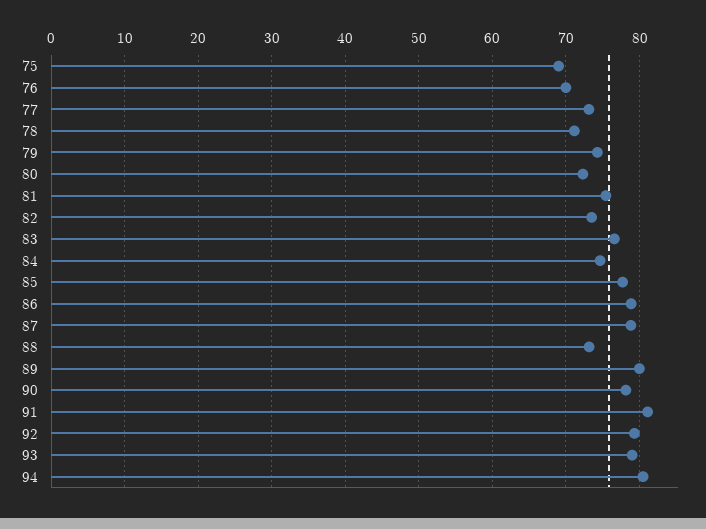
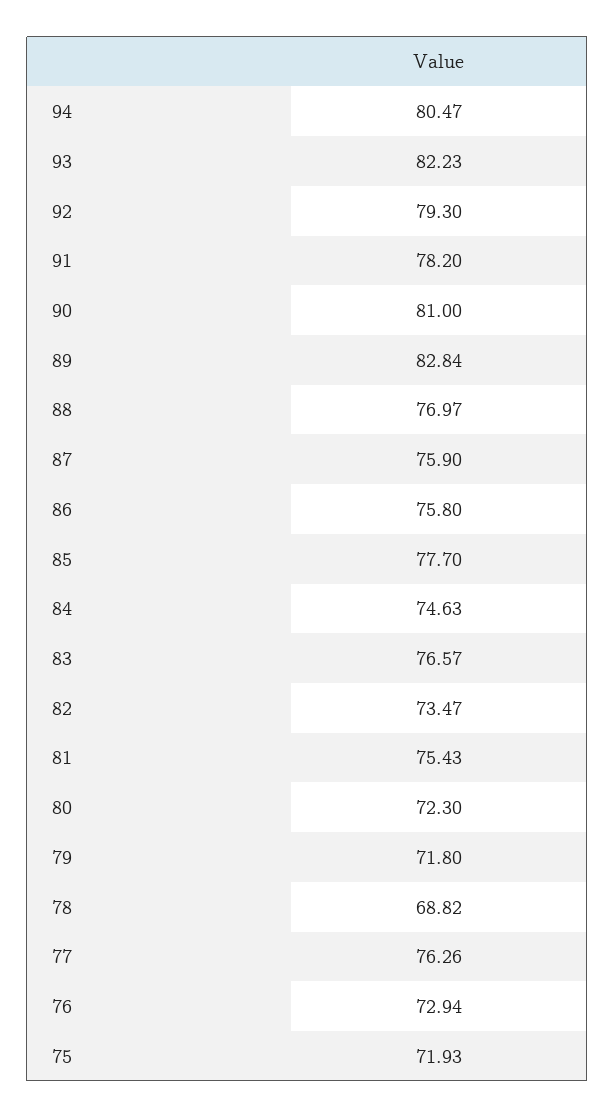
  {
-   "75": 69,
+   "75": 71.93,
-   "76": 70,
+   "76": 72.94,
-   "77": 73,
+   "77": 76.26,
-   "78": 71,
+   "78": 68.82,
-   "79": 74,
+   "79": 71.8,
    "80": 72.3,
    "81": 75.43,
    "82": 73.47,
    "83": 76.57,
    "84": 74.63,
    "85": 77.7,
-   "86": 79,
+   "86": 75.8,
-   "87": 79,
+   "87": 75.9,
-   "88": 73,
+   "88": 76.97,
-   "89": 80,
+   "89": 82.84,
-   "90": 78,
+   "90": 81,
-   "91": 81,
+   "91": 78.2,
    "92": 79.3,
-   "93": 79,
+   "93": 82.23,
    "94": 80.47
  }

